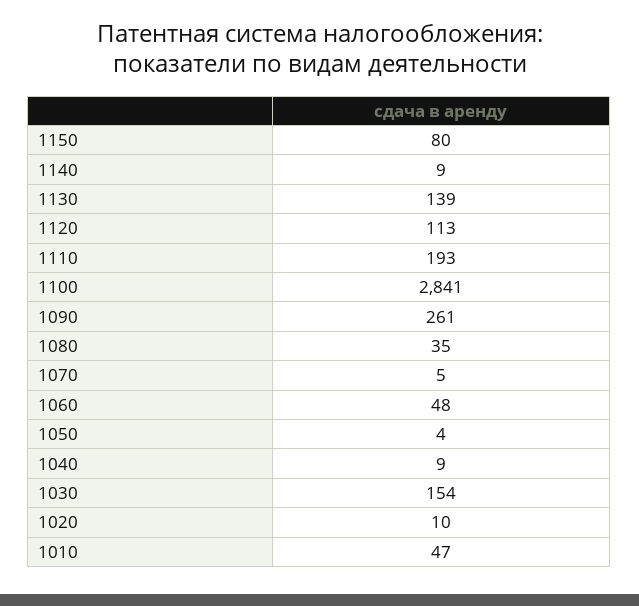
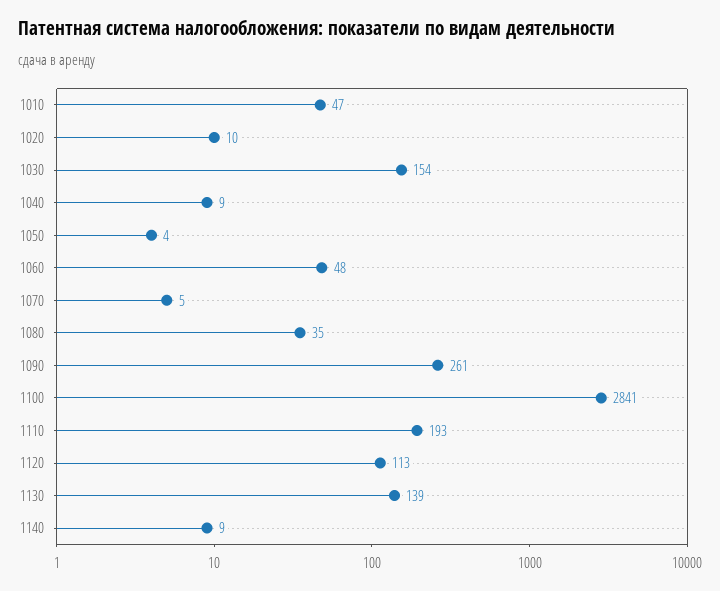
  {
-   "1150": 80,
    "1140": 9,
    "1130": 139,
    "1120": 113,
    "1110": 193,
    "1100": 2841,
    "1090": 261,
    "1080": 35,
    "1070": 5,
    "1060": 48,
    "1050": 4,
    "1040": 9,
    "1030": 154,
    "1020": 10,
    "1010": 47
  }

